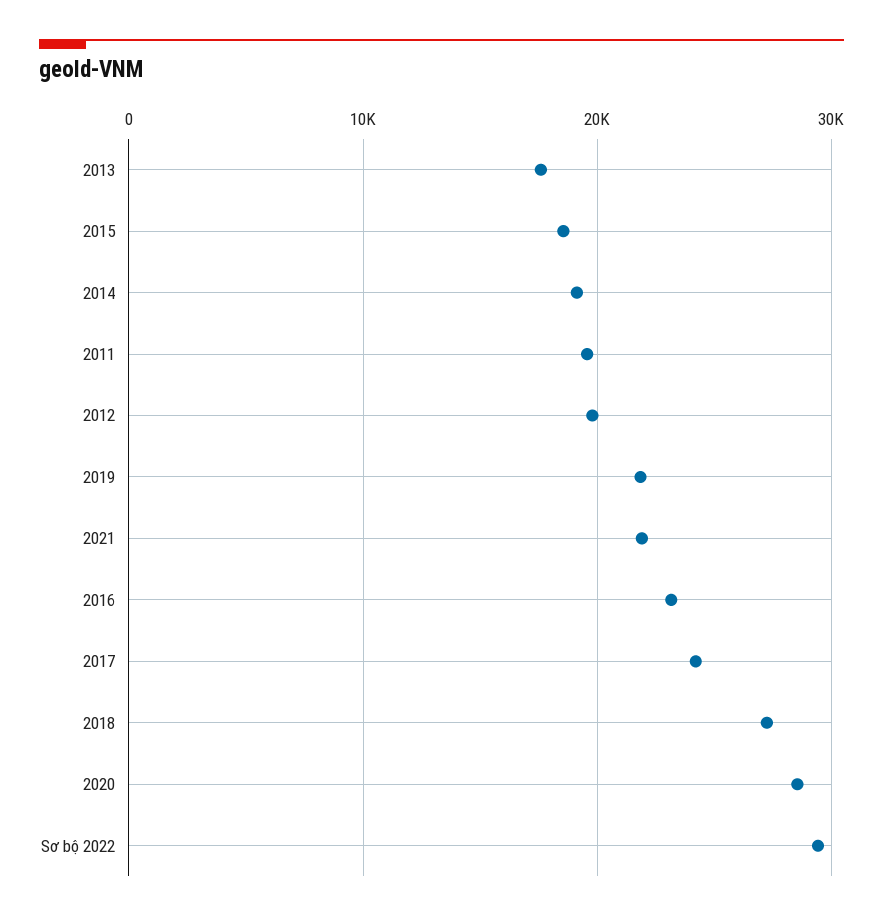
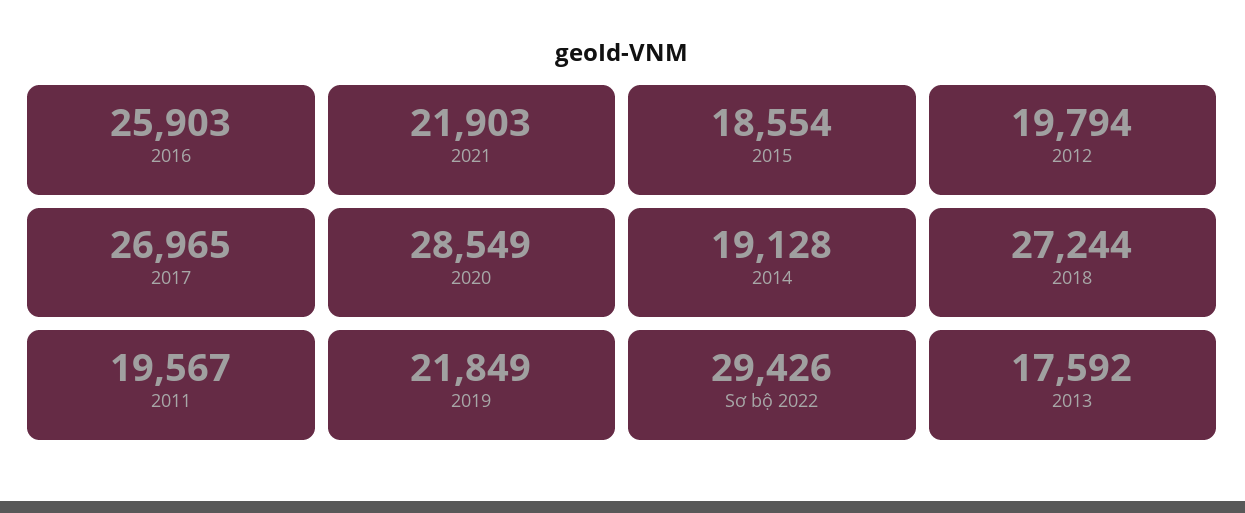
  {
    "2013": 17592,
    "2015": 18554,
    "2014": 19128,
    "2011": 19567,
    "2012": 19794,
    "2019": 21849,
    "2021": 21903,
-   "2016": 23000,
+   "2016": 25903,
-   "2017": 24000,
+   "2017": 26965,
    "2018": 27244,
    "2020": 28549,
    "Sơ bộ 2022": 29426
  }

